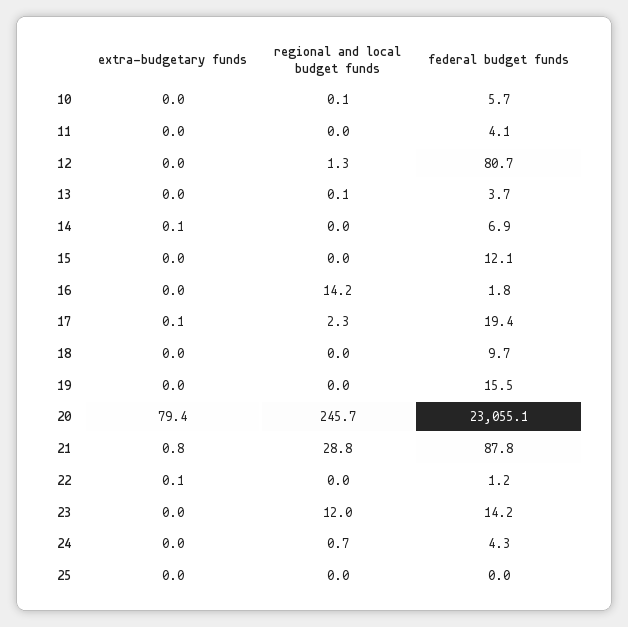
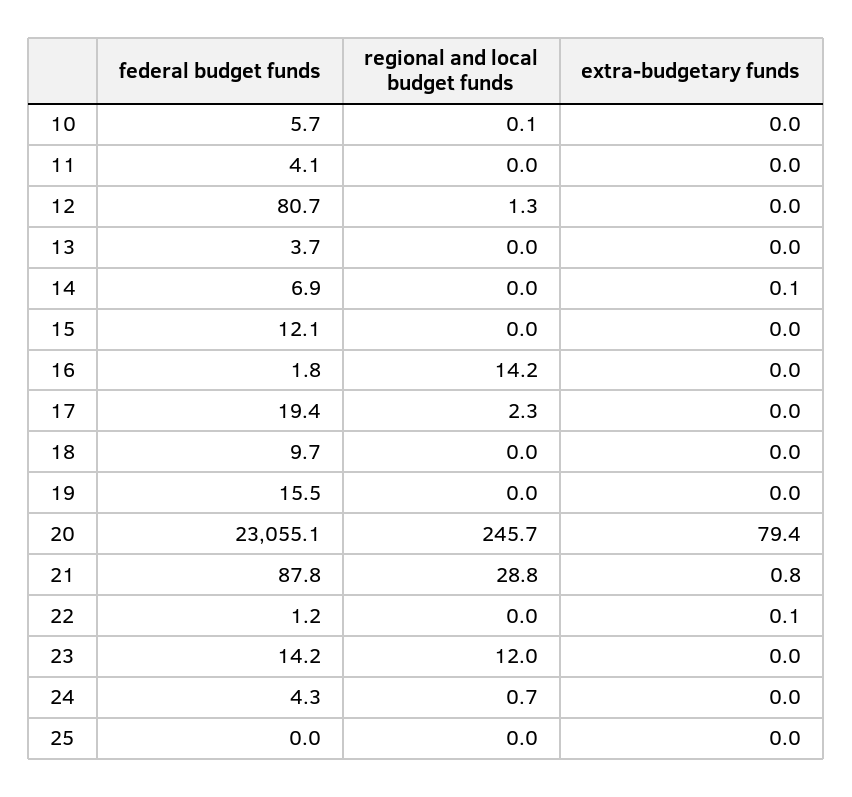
  {
    "extra-budgetary funds": {
      "10": 0,
      "11": 0,
      "12": 0,
      "13": 0,
      "14": 0.1,
      "15": 0,
      "16": 0,
-     "17": 0.1,
+     "17": 0,
      "18": 0,
      "19": 0,
      "20": 79.4,
      "21": 0.8,
      "22": 0.1,
      "23": 0,
      "24": 0,
      "25": 0
    },
    "regional and local budget funds": {
      "10": 0.1,
      "11": 0,
      "12": 1.3,
-     "13": 0.1,
+     "13": 0,
      "14": 0,
      "15": 0,
      "16": 14.2,
      "17": 2.3,
      "18": 0,
      "19": 0,
      "20": 245.7,
      "21": 28.8,
      "22": 0,
      "23": 12,
      "24": 0.7,
      "25": 0
    },
    "federal budget funds": {
      "10": 5.7,
      "11": 4.1,
      "12": 80.7,
      "13": 3.7,
      "14": 6.9,
      "15": 12.1,
      "16": 1.8,
      "17": 19.4,
      "18": 9.7,
      "19": 15.5,
      "20": 23055.1,
      "21": 87.8,
      "22": 1.2,
      "23": 14.2,
      "24": 4.3,
      "25": 0
    }
  }

